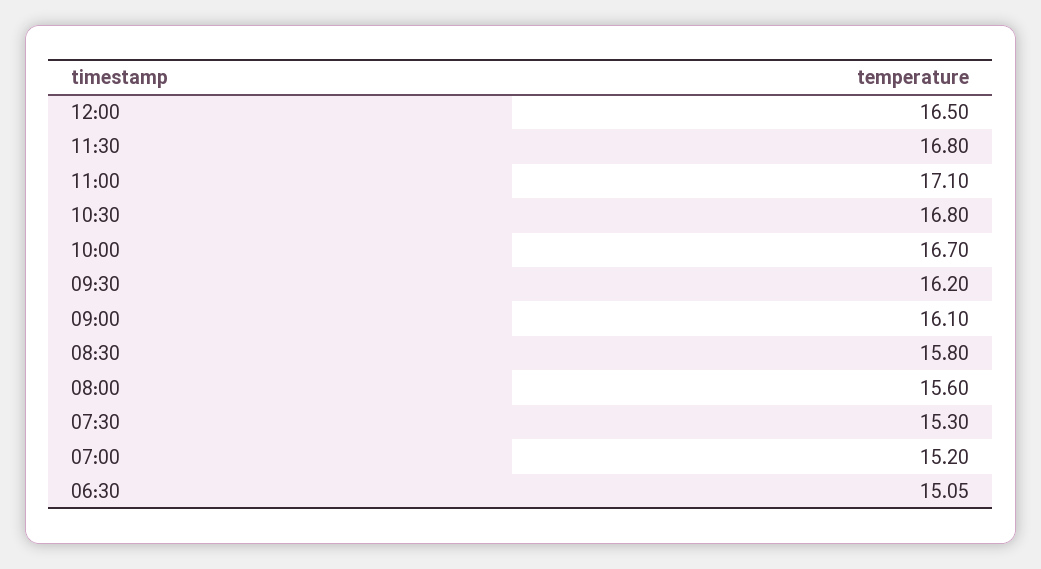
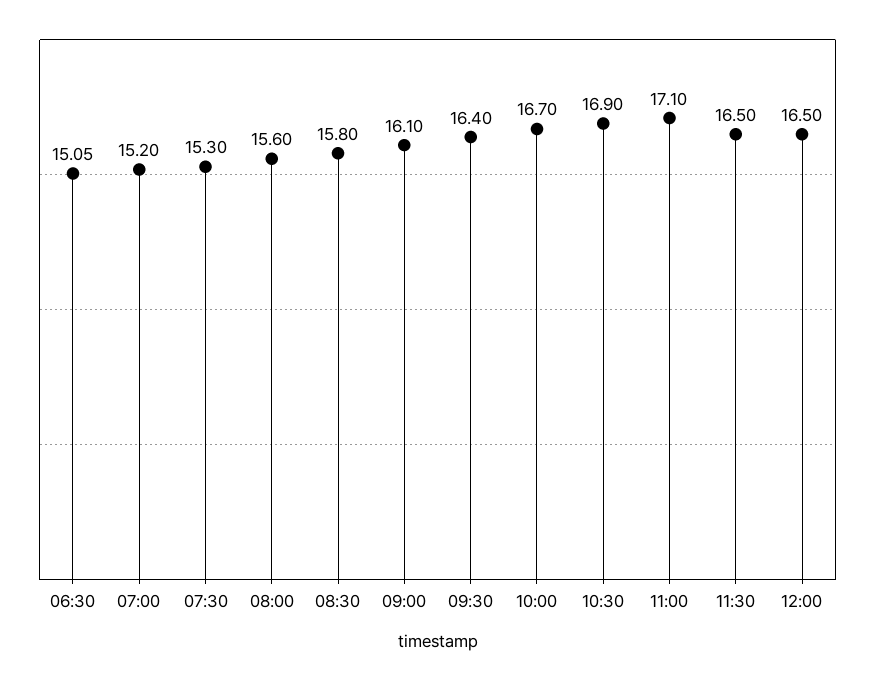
  {
    "12:00": 16.5,
-   "11:30": 16.8,
+   "11:30": 16.5,
    "11:00": 17.1,
-   "10:30": 16.8,
+   "10:30": 16.9,
    "10:00": 16.7,
-   "09:30": 16.2,
+   "09:30": 16.4,
    "09:00": 16.1,
    "08:30": 15.8,
    "08:00": 15.6,
    "07:30": 15.3,
    "07:00": 15.2,
    "06:30": 15.05
  }

